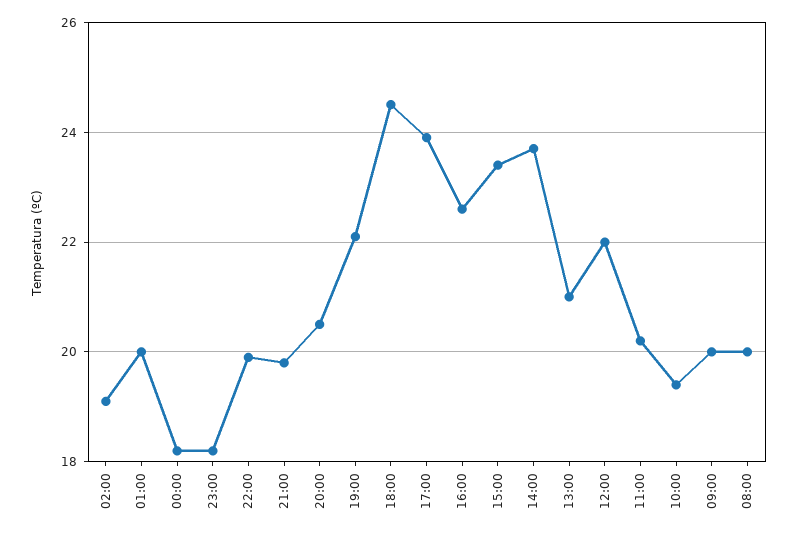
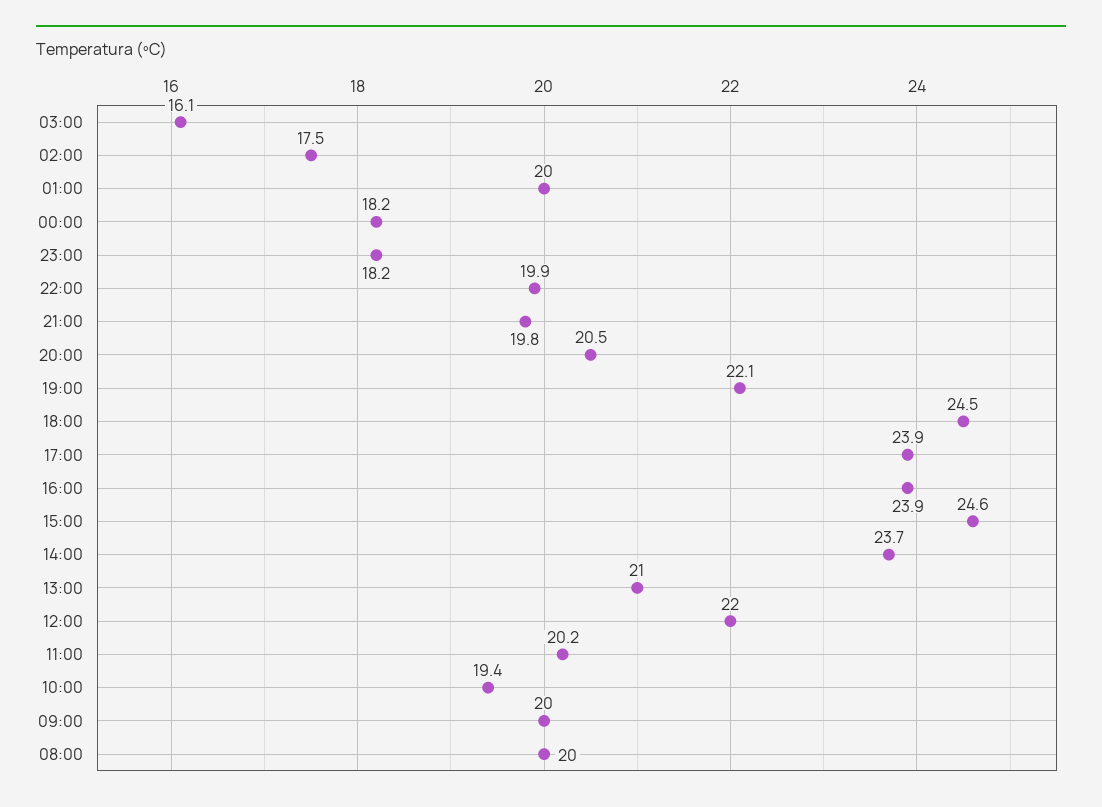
  {
-   "02:00": 19,
+   "02:00": 17.5,
    "01:00": 20,
    "00:00": 18.2,
    "23:00": 18.2,
    "22:00": 19.9,
    "21:00": 19.8,
    "20:00": 20.5,
    "19:00": 22.1,
    "18:00": 24.5,
    "17:00": 23.9,
-   "16:00": 22.5,
+   "16:00": 23.9,
-   "15:00": 23.5,
+   "15:00": 24.6,
    "14:00": 23.7,
    "13:00": 21,
    "12:00": 22,
    "11:00": 20.2,
    "10:00": 19.4,
    "09:00": 20,
-   "08:00": 20
+   "08:00": 20,
+   "03:00": 16.1
  }

